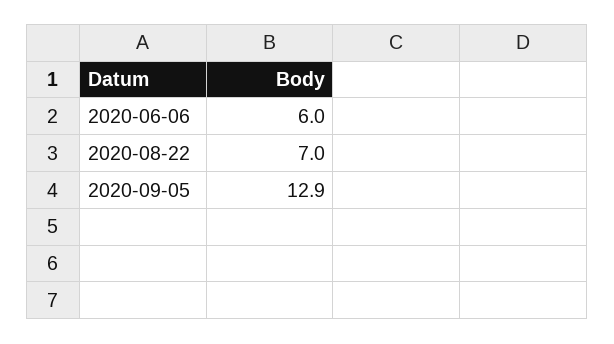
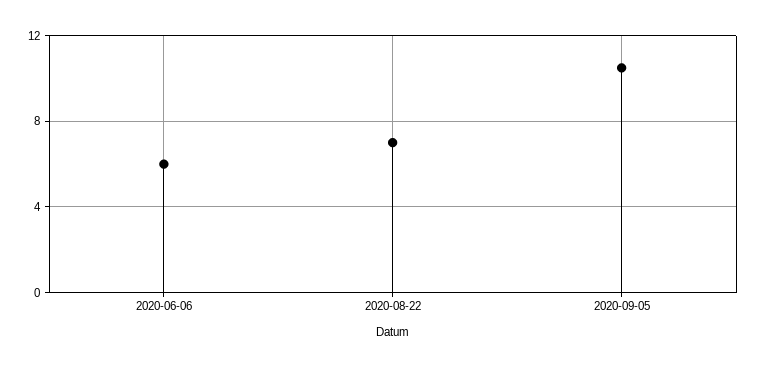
  {
    "2020-06-06": 6,
    "2020-08-22": 7,
-   "2020-09-05": 12.9
+   "2020-09-05": 10.5
  }

